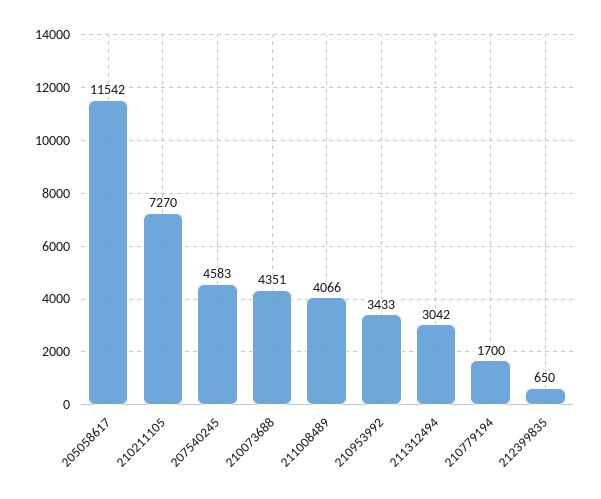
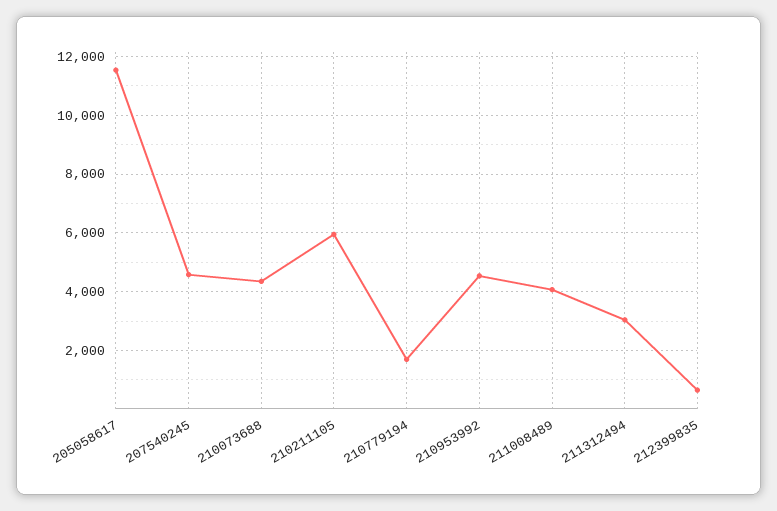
  {
    "205058617": 11542,
-   "210211105": 7270,
+   "210211105": 6000,
    "207540245": 4583,
    "210073688": 4351,
    "211008489": 4066,
-   "210953992": 3433,
+   "210953992": 4500,
    "211312494": 3042,
    "210779194": 1700,
    "212399835": 650
  }

